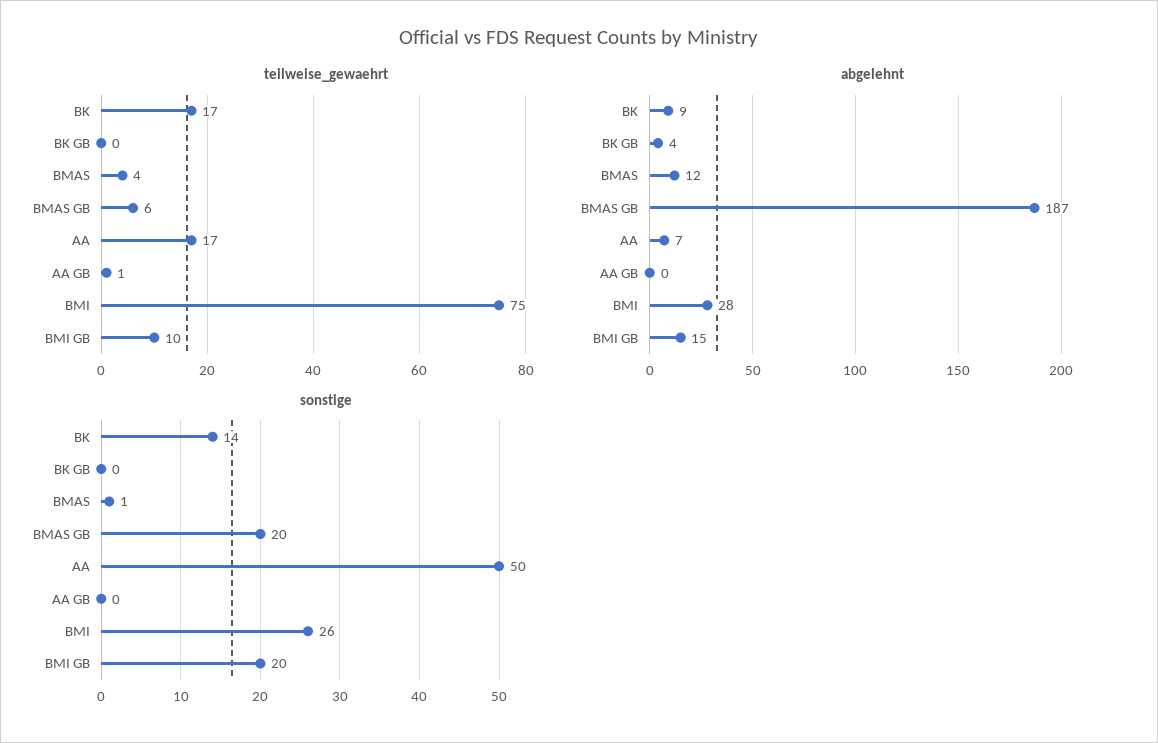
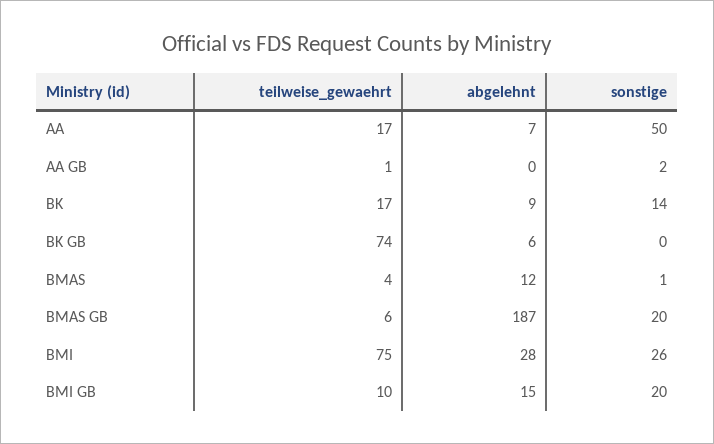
  {
    "teilweise_gewaehrt": {
      "BK": 17,
-     "BK GB": 0,
+     "BK GB": 74,
      "BMAS": 4,
      "BMAS GB": 6,
      "AA": 17,
      "AA GB": 1,
      "BMI": 75,
      "BMI GB": 10
    },
    "abgelehnt": {
      "BK": 9,
-     "BK GB": 4,
+     "BK GB": 6,
      "BMAS": 12,
      "BMAS GB": 187,
      "AA": 7,
      "AA GB": 0,
      "BMI": 28,
      "BMI GB": 15
    },
    "sonstige": {
      "BK": 14,
      "BK GB": 0,
      "BMAS": 1,
      "BMAS GB": 20,
      "AA": 50,
-     "AA GB": 0,
+     "AA GB": 2,
      "BMI": 26,
      "BMI GB": 20
    }
  }

